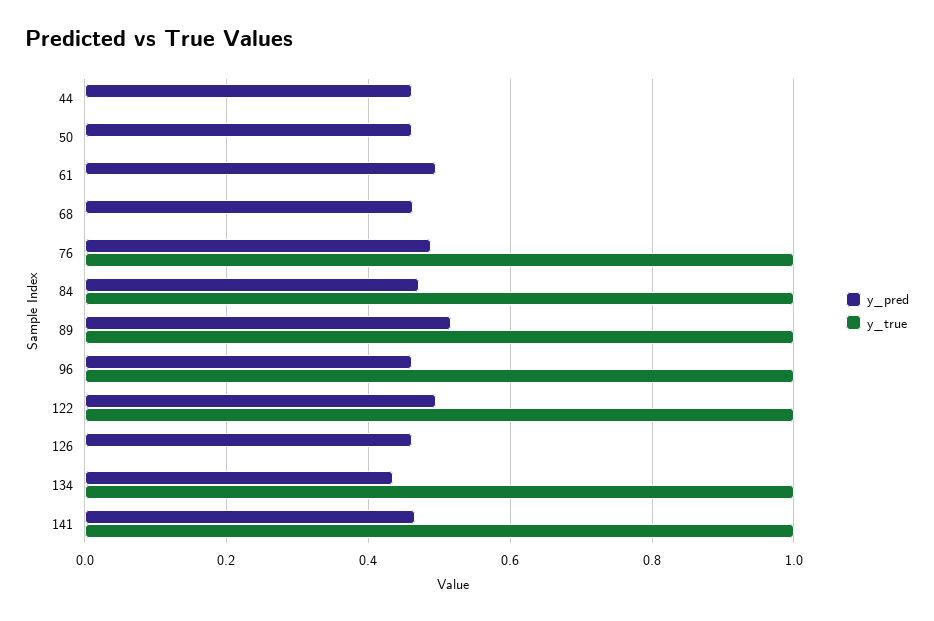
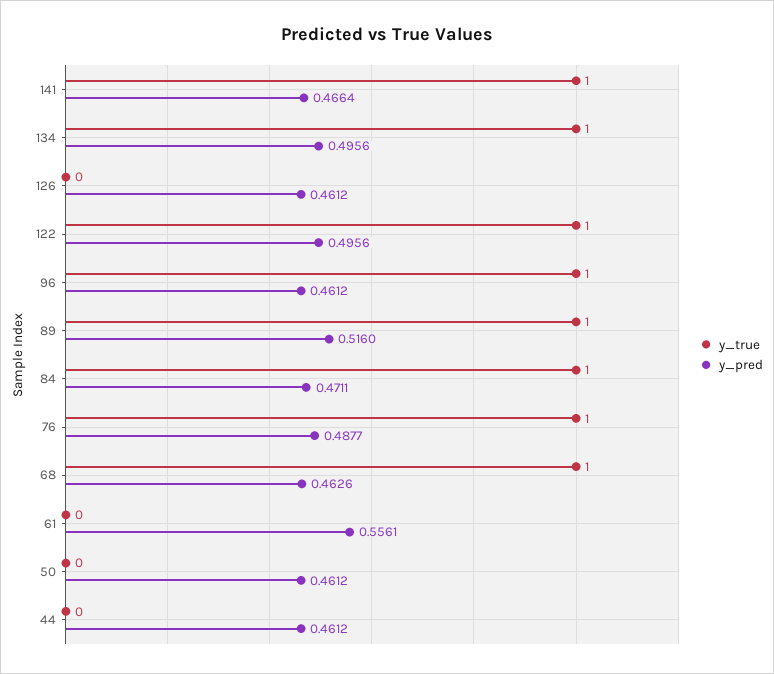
  {
    "y_pred": {
      "44": 0.4612,
      "50": 0.4612,
-     "61": 0.5,
+     "61": 0.5561,
      "68": 0.4626,
      "76": 0.4877,
      "84": 0.4711,
      "89": 0.516,
      "96": 0.4612,
      "122": 0.4956,
      "126": 0.4612,
-     "134": 0.44,
+     "134": 0.4956,
      "141": 0.4664
    },
    "y_true": {
      "44": 0,
      "50": 0,
      "61": 0,
-     "68": 0,
+     "68": 1,
      "76": 1,
      "84": 1,
      "89": 1,
      "96": 1,
      "122": 1,
      "126": 0,
      "134": 1,
      "141": 1
    }
  }

